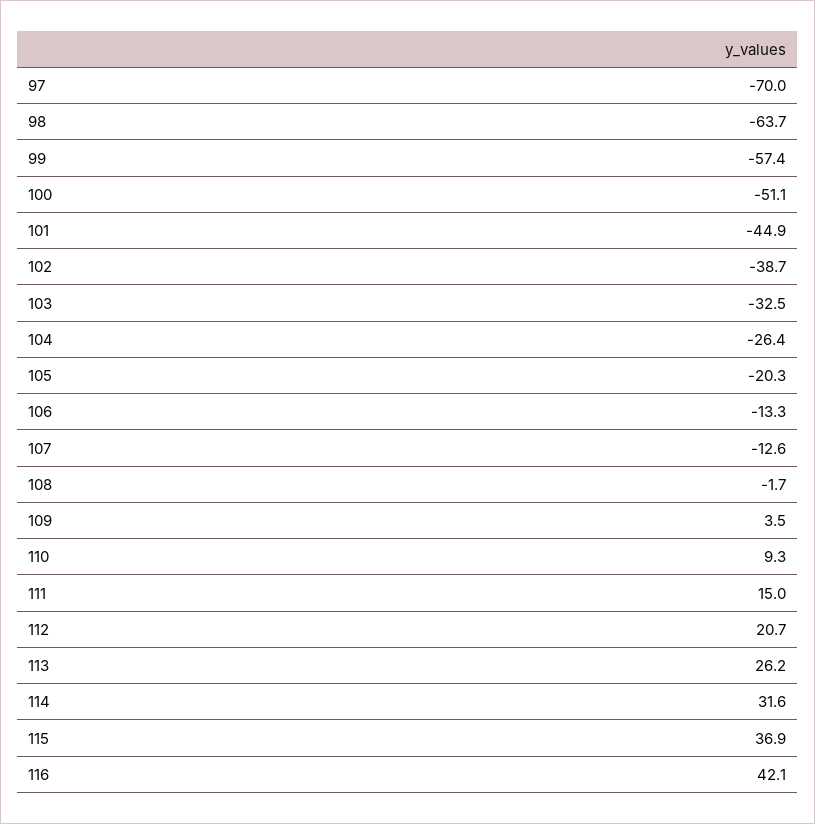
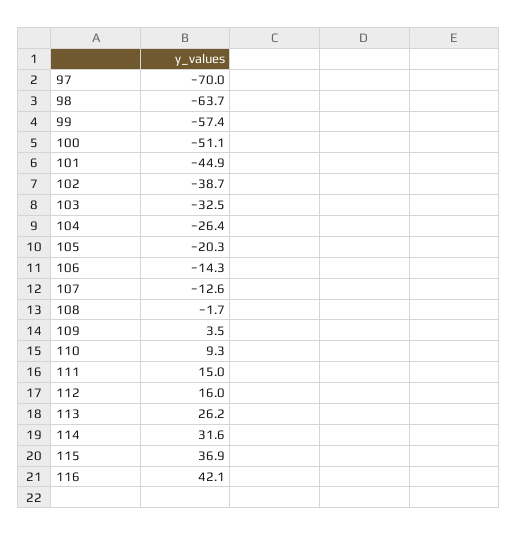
  {
    "97": -70,
    "98": -63.7,
    "99": -57.4,
    "100": -51.1,
    "101": -44.9,
    "102": -38.7,
    "103": -32.5,
    "104": -26.4,
    "105": -20.3,
-   "106": -13.3,
+   "106": -14.3,
    "107": -12.6,
    "108": -1.7,
    "109": 3.5,
    "110": 9.3,
    "111": 15,
-   "112": 20.7,
+   "112": 16,
    "113": 26.2,
    "114": 31.6,
    "115": 36.9,
    "116": 42.1
  }

